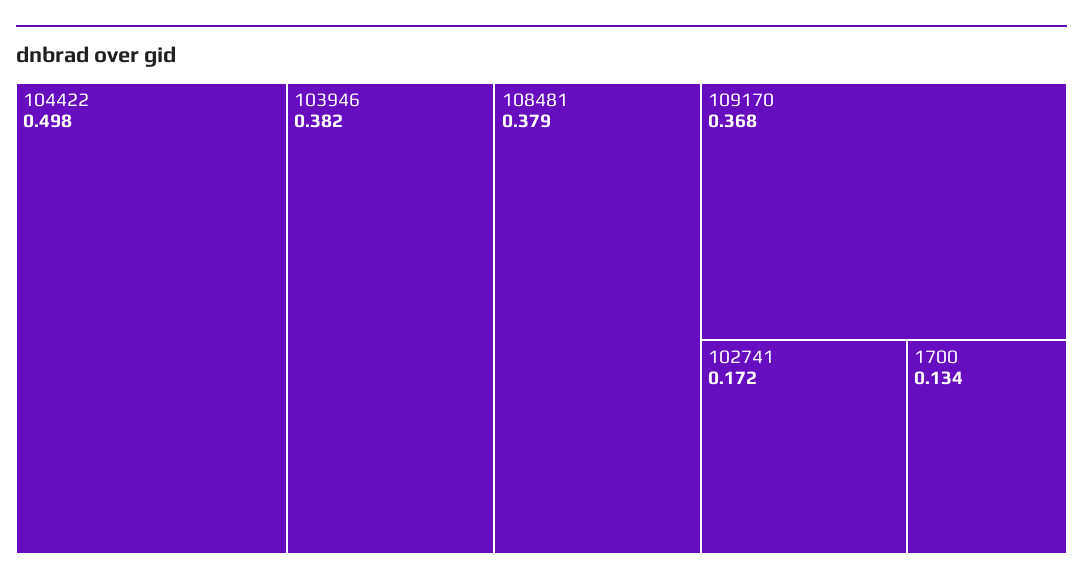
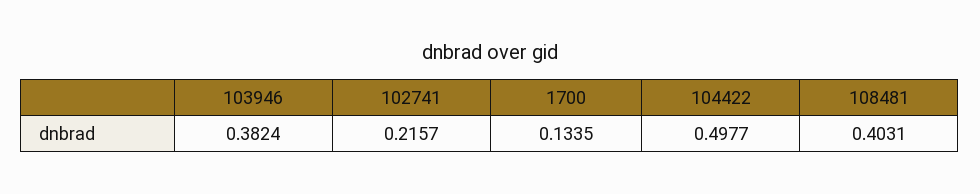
  {
    "104422": 0.4977,
    "103946": 0.3824,
-   "108481": 0.379,
+   "108481": 0.4031,
-   "109170": 0.368,
-   "102741": 0.172,
+   "102741": 0.2157,
    "1700": 0.1335
  }

